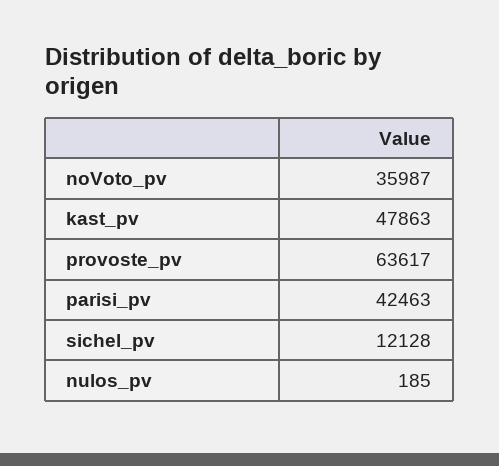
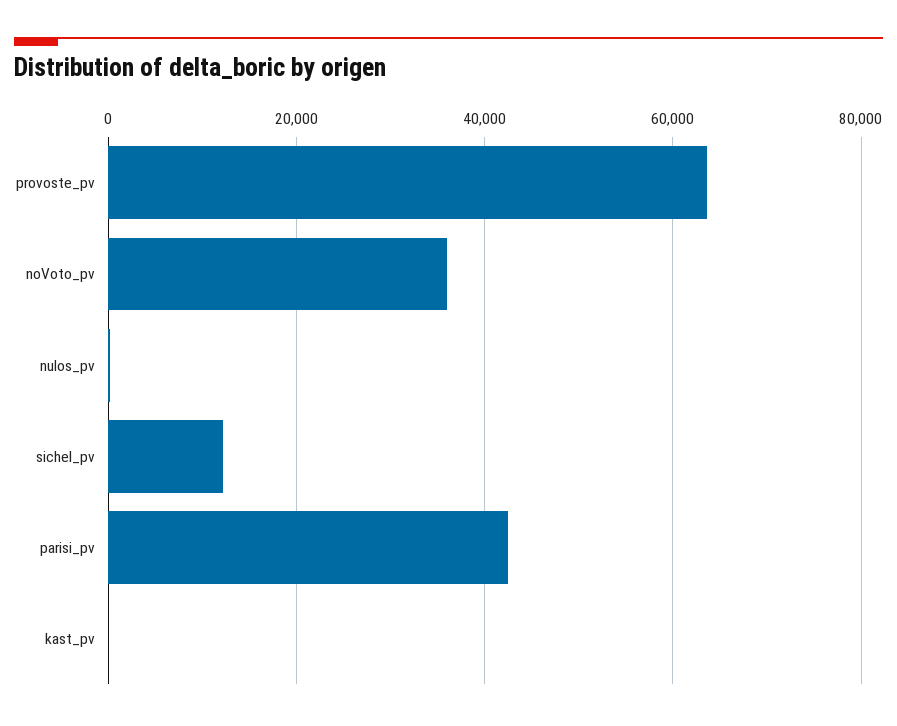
  {
    "noVoto_pv": 35987,
-   "kast_pv": 47863,
+   "kast_pv": 0,
    "provoste_pv": 63617,
    "parisi_pv": 42463,
    "sichel_pv": 12128,
    "nulos_pv": 185
  }

